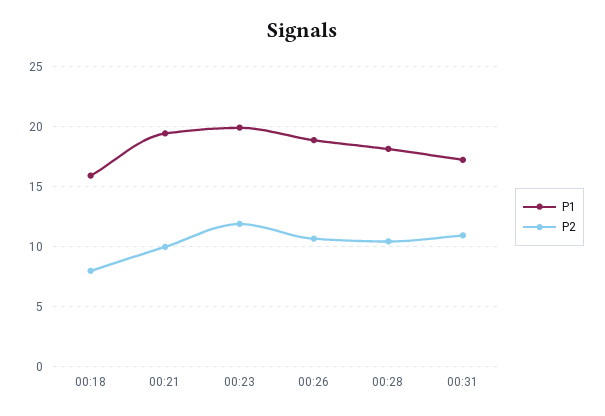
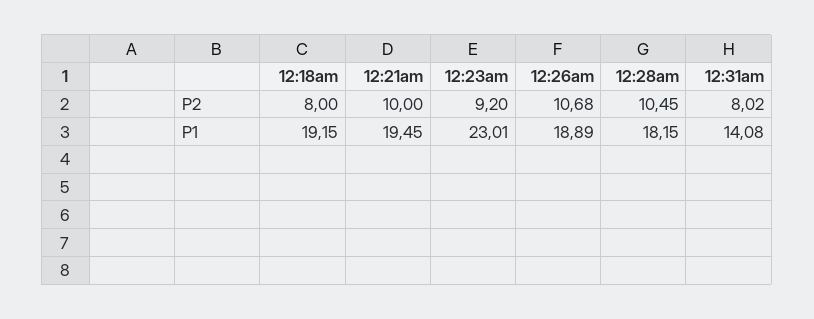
  {
    "P1": {
-     "00:18": 16,
+     "00:18": 19.15,
      "00:21": 19.45,
-     "00:23": 20,
+     "00:23": 23.01,
      "00:26": 18.89,
      "00:28": 18.15,
-     "00:31": 17
+     "00:31": 14.08
    },
    "P2": {
      "00:18": 8,
      "00:21": 10,
-     "00:23": 12,
+     "00:23": 9.2,
      "00:26": 10.68,
      "00:28": 10.45,
-     "00:31": 11
+     "00:31": 8.02
    }
  }

